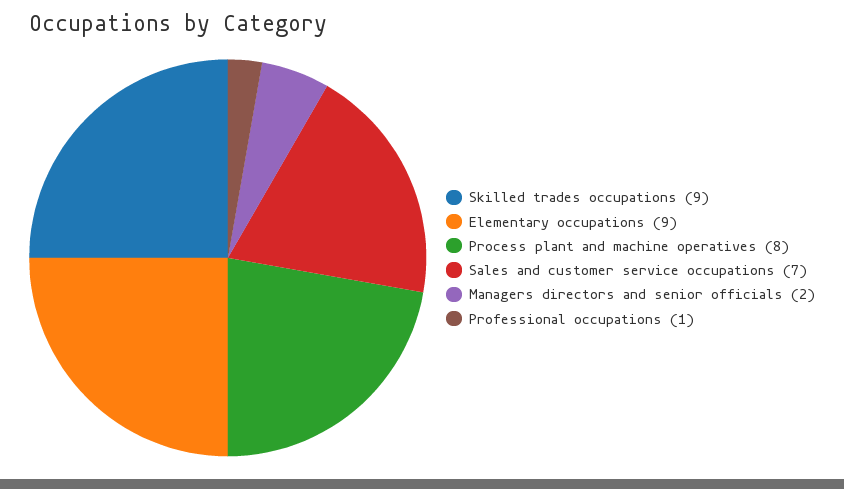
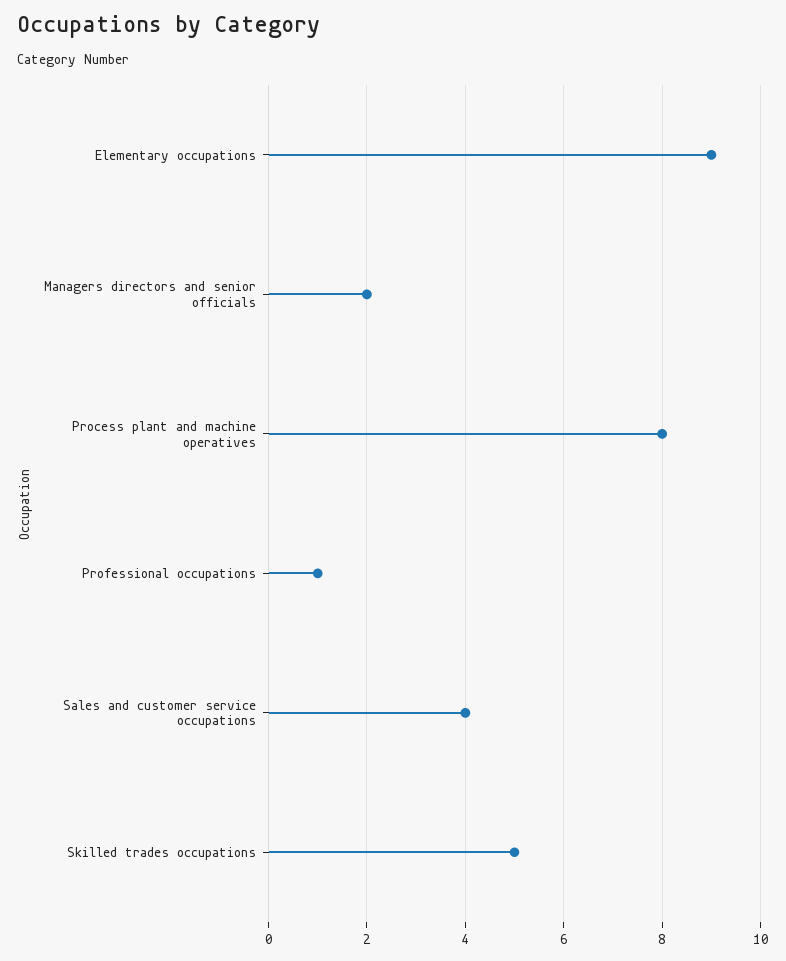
  {
-   "Skilled trades occupations": 9,
+   "Skilled trades occupations": 5,
    "Elementary occupations": 9,
    "Process plant and machine operatives": 8,
-   "Sales and customer service occupations": 7,
+   "Sales and customer service occupations": 4,
    "Managers directors and senior officials": 2,
    "Professional occupations": 1
  }

